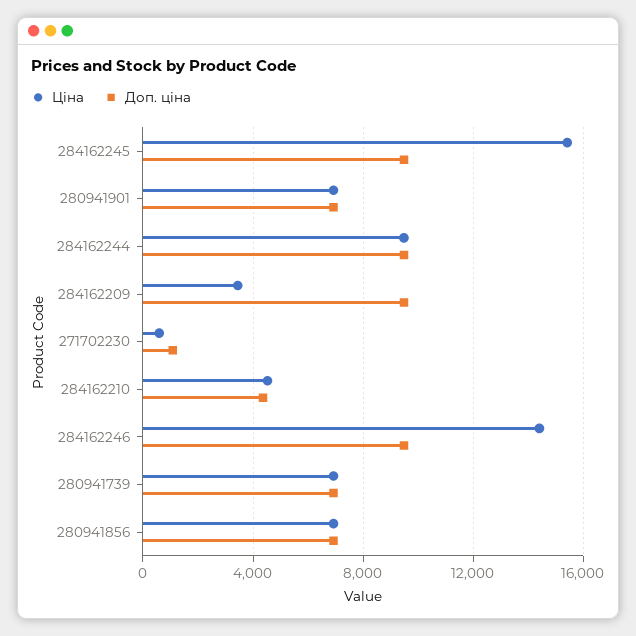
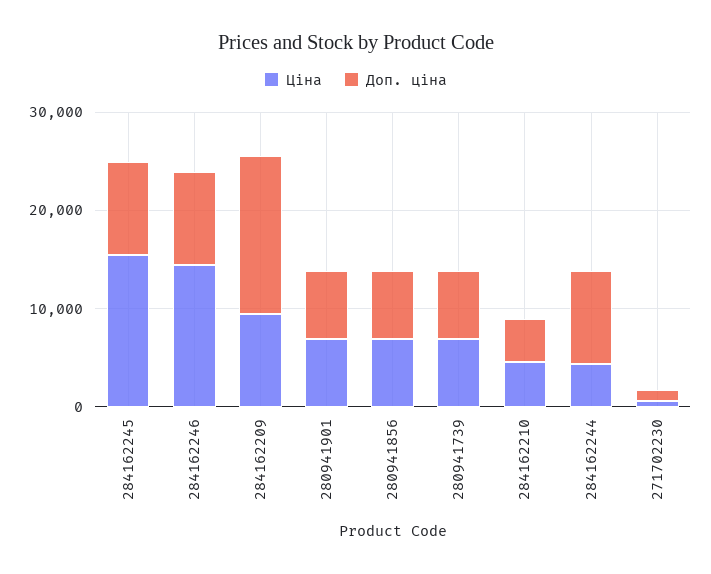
  {
    "Ціна": {
      "284162245": 15500,
      "280941901": 7000,
-     "284162244": 9500,
+     "284162244": 4000,
-     "284162209": 3500,
+     "284162209": 10000,
      "271702230": 500,
      "284162210": 4500,
      "284162246": 14500,
      "280941739": 7000,
      "280941856": 7000
    },
    "Доп. ціна": {
      "284162245": 9500,
      "280941901": 7000,
      "284162244": 9500,
-     "284162209": 9500,
+     "284162209": 16000,
      "271702230": 1000,
      "284162210": 4500,
      "284162246": 9500,
      "280941739": 7000,
      "280941856": 7000
    }
  }

